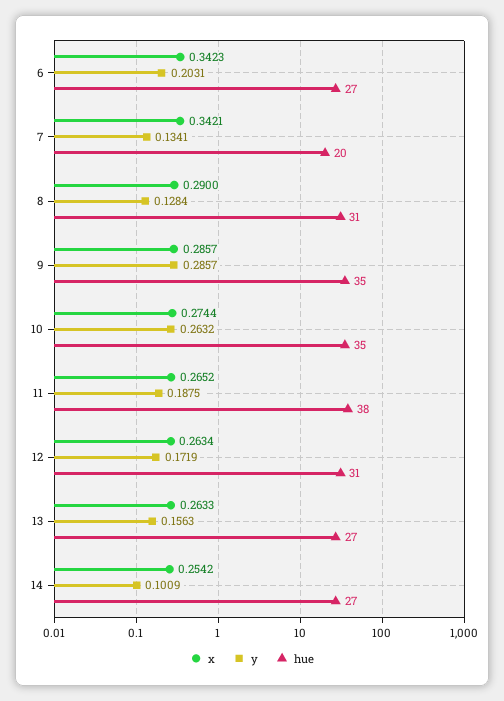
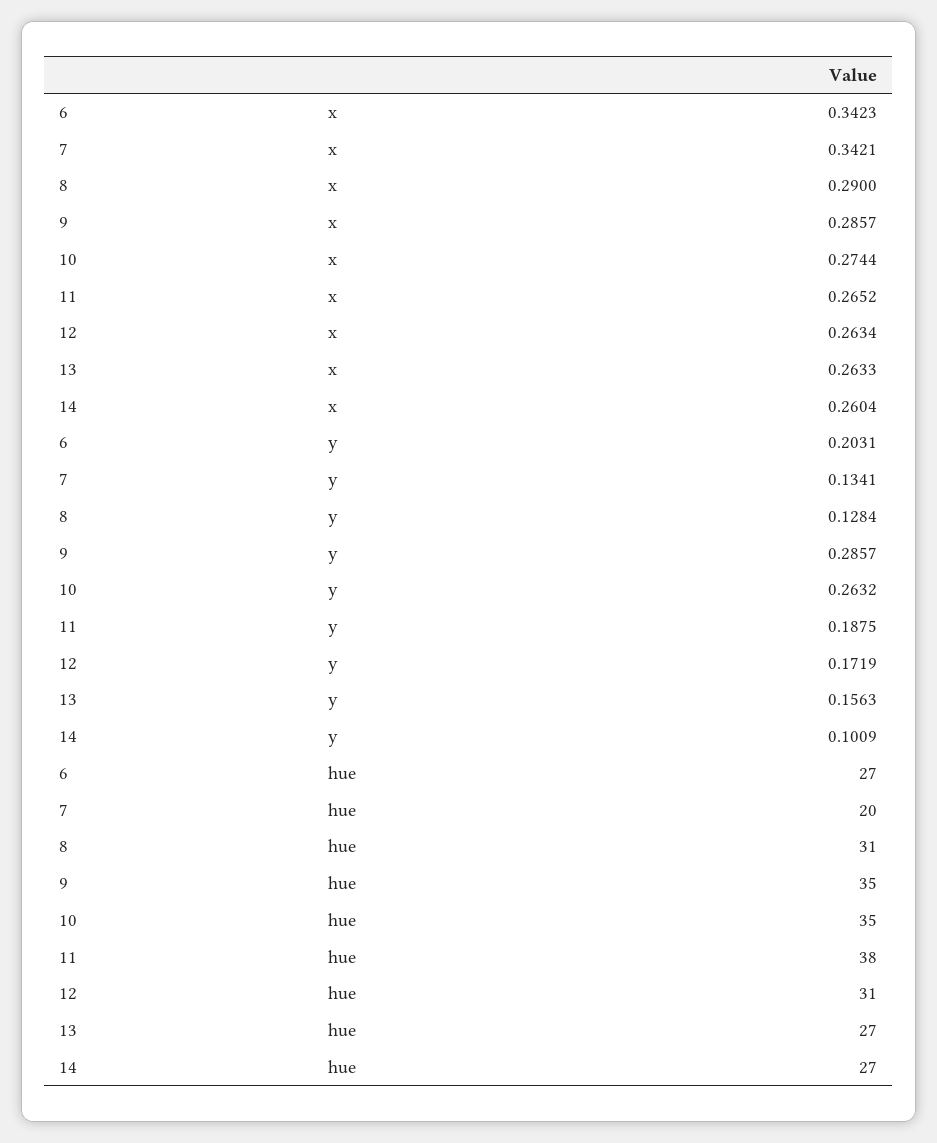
  {
    "x": {
      "6": 0.3423,
      "7": 0.3421,
      "8": 0.29,
      "9": 0.2857,
      "10": 0.2744,
      "11": 0.2652,
      "12": 0.2634,
      "13": 0.2633,
-     "14": 0.2542
+     "14": 0.2604
    },
    "y": {
      "6": 0.2031,
      "7": 0.1341,
      "8": 0.1284,
      "9": 0.2857,
      "10": 0.2632,
      "11": 0.1875,
      "12": 0.1719,
      "13": 0.1563,
      "14": 0.1009
    },
    "hue": {
      "6": 27,
      "7": 20,
      "8": 31,
      "9": 35,
      "10": 35,
      "11": 38,
      "12": 31,
      "13": 27,
      "14": 27
    }
  }

